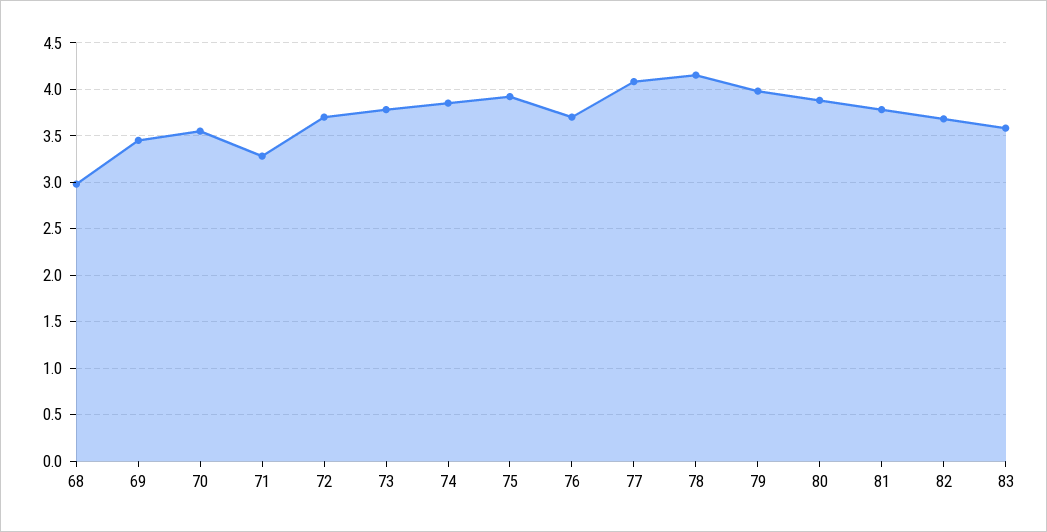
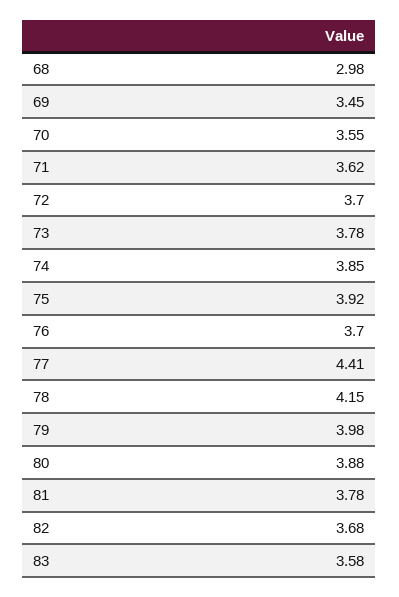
  {
    "68": 2.98,
    "69": 3.45,
    "70": 3.55,
-   "71": 3.3,
+   "71": 3.62,
    "72": 3.7,
    "73": 3.78,
    "74": 3.85,
    "75": 3.92,
    "76": 3.7,
-   "77": 4.1,
+   "77": 4.41,
    "78": 4.15,
    "79": 3.98,
    "80": 3.88,
    "81": 3.78,
    "82": 3.68,
    "83": 3.58
  }

